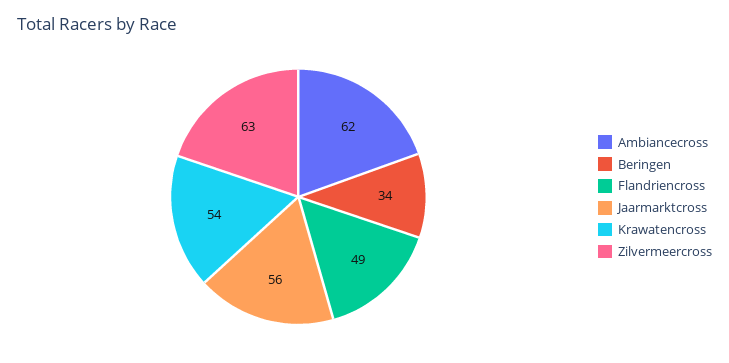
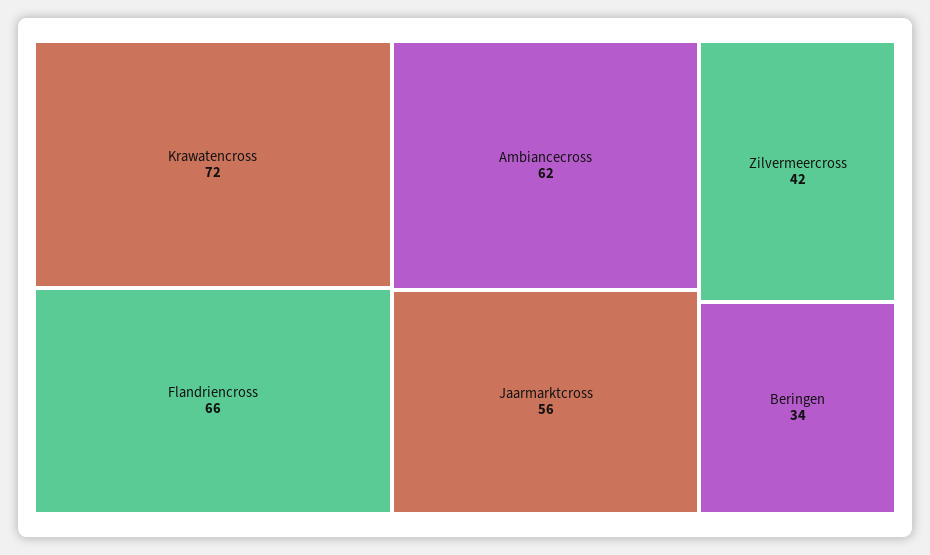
  {
    "Ambiancecross": 62,
    "Beringen": 34,
-   "Flandriencross": 49,
+   "Flandriencross": 66,
    "Jaarmarktcross": 56,
-   "Krawatencross": 54,
+   "Krawatencross": 72,
-   "Zilvermeercross": 63
+   "Zilvermeercross": 42
  }

